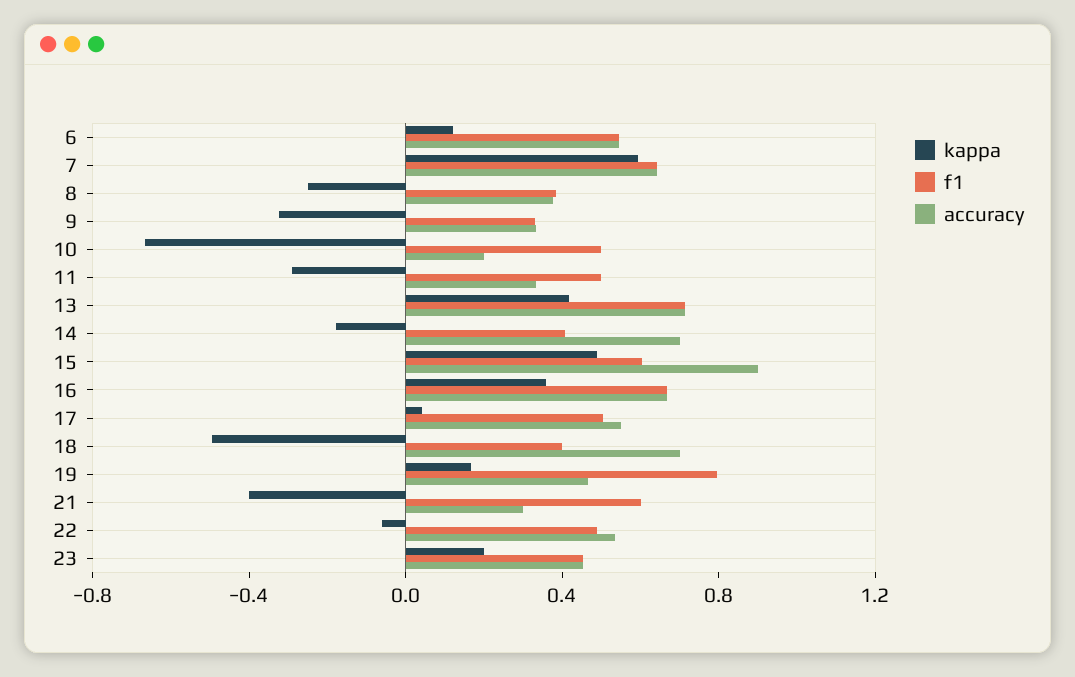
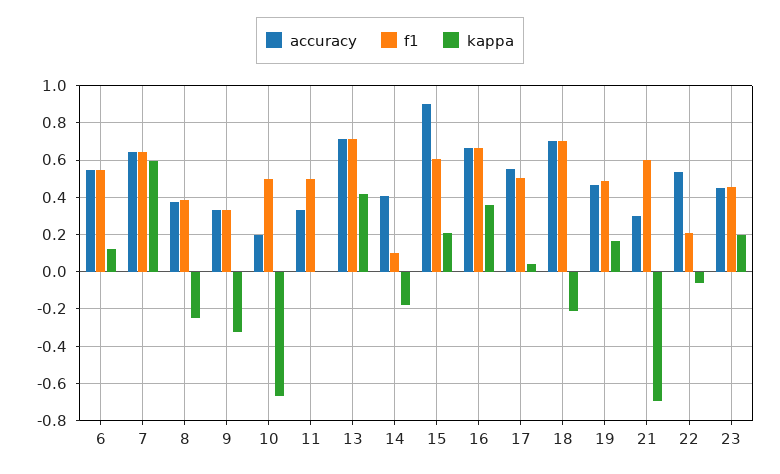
  {
    "kappa": {
      "6": 0.1,
      "7": 0.6,
      "8": -0.25,
      "9": -0.3,
      "10": -0.65,
-     "11": -0.3,
+     "11": 0,
      "13": 0.4,
      "14": -0.2,
-     "15": 0.5,
+     "15": 0.2,
      "16": 0.35,
      "17": 0.05,
-     "18": -0.5,
+     "18": -0.2,
      "19": 0.15,
-     "21": -0.4,
+     "21": -0.7,
      "22": -0.05,
      "23": 0.2
    },
    "f1": {
      "6": 0.55,
      "7": 0.65,
      "8": 0.4,
      "9": 0.35,
      "10": 0.5,
      "11": 0.5,
      "13": 0.7,
-     "14": 0.4,
+     "14": 0.1,
      "15": 0.6,
      "16": 0.65,
      "17": 0.5,
-     "18": 0.4,
+     "18": 0.7,
-     "19": 0.8,
+     "19": 0.5,
      "21": 0.6,
-     "22": 0.5,
+     "22": 0.2,
      "23": 0.45
    },
    "accuracy": {
      "6": 0.55,
      "7": 0.65,
      "8": 0.4,
      "9": 0.35,
      "10": 0.2,
      "11": 0.35,
      "13": 0.7,
-     "14": 0.7,
+     "14": 0.4,
      "15": 0.9,
      "16": 0.65,
      "17": 0.55,
      "18": 0.7,
      "19": 0.45,
      "21": 0.3,
      "22": 0.55,
      "23": 0.45
    }
  }

